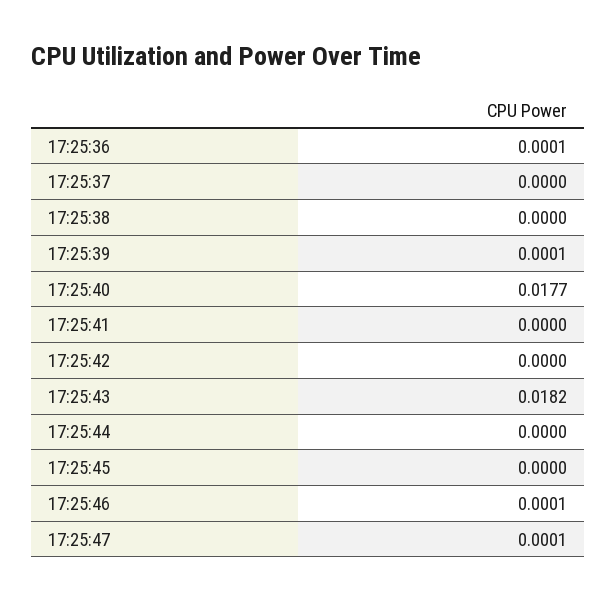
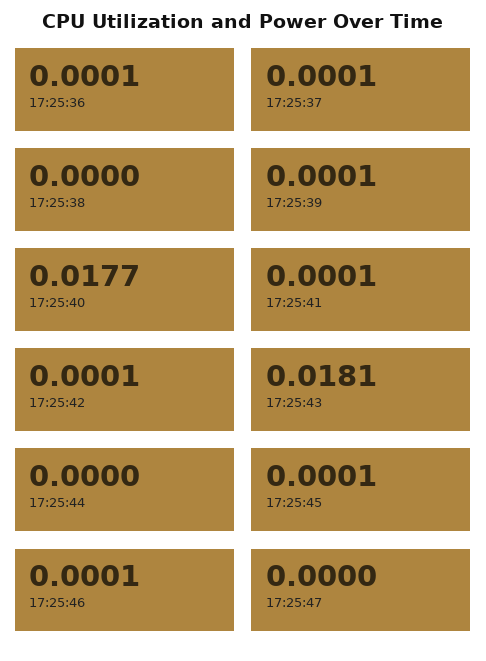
  {
    "17:25:36": 0.0001,
-   "17:25:37": 0,
+   "17:25:37": 0.0001,
    "17:25:38": 0,
    "17:25:39": 0.0001,
    "17:25:40": 0.0177,
-   "17:25:41": 0,
+   "17:25:41": 0.0001,
-   "17:25:42": 0,
+   "17:25:42": 0.0001,
-   "17:25:43": 0.0182,
+   "17:25:43": 0.0181,
    "17:25:44": 0,
-   "17:25:45": 0,
+   "17:25:45": 0.0001,
    "17:25:46": 0.0001,
-   "17:25:47": 0.0001
+   "17:25:47": 0
  }

